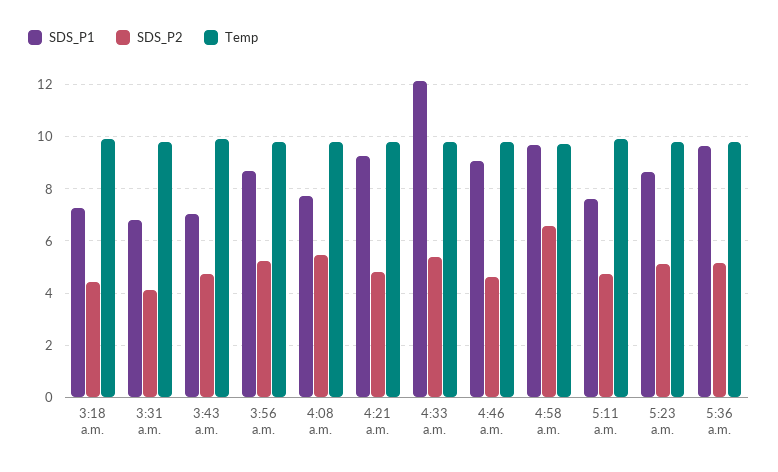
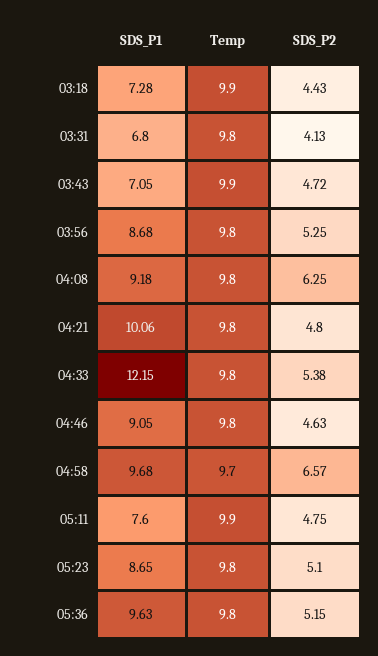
  {
    "SDS_P1": {
      "3:18 a.m.": 7.28,
      "3:31 a.m.": 6.8,
      "3:43 a.m.": 7.05,
      "3:56 a.m.": 8.68,
-     "4:08 a.m.": 7.75,
+     "4:08 a.m.": 9.18,
-     "4:21 a.m.": 9.25,
+     "4:21 a.m.": 10.06,
      "4:33 a.m.": 12.15,
      "4:46 a.m.": 9.05,
      "4:58 a.m.": 9.68,
      "5:11 a.m.": 7.6,
      "5:23 a.m.": 8.65,
      "5:36 a.m.": 9.63
    },
    "SDS_P2": {
      "3:18 a.m.": 4.43,
      "3:31 a.m.": 4.13,
      "3:43 a.m.": 4.72,
      "3:56 a.m.": 5.25,
-     "4:08 a.m.": 5.5,
+     "4:08 a.m.": 6.25,
      "4:21 a.m.": 4.8,
      "4:33 a.m.": 5.38,
      "4:46 a.m.": 4.63,
      "4:58 a.m.": 6.57,
      "5:11 a.m.": 4.75,
      "5:23 a.m.": 5.1,
      "5:36 a.m.": 5.15
    },
    "Temp": {
      "3:18 a.m.": 9.9,
      "3:31 a.m.": 9.8,
      "3:43 a.m.": 9.9,
      "3:56 a.m.": 9.8,
      "4:08 a.m.": 9.8,
      "4:21 a.m.": 9.8,
      "4:33 a.m.": 9.8,
      "4:46 a.m.": 9.8,
      "4:58 a.m.": 9.7,
      "5:11 a.m.": 9.9,
      "5:23 a.m.": 9.8,
      "5:36 a.m.": 9.8
    }
  }

